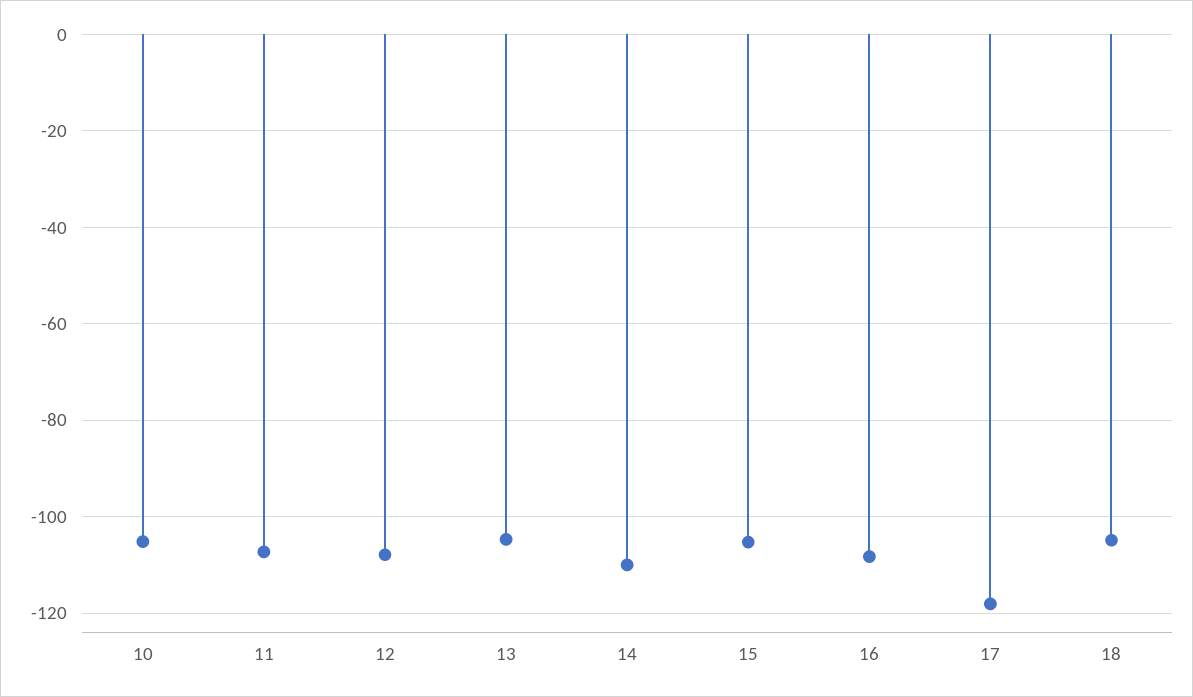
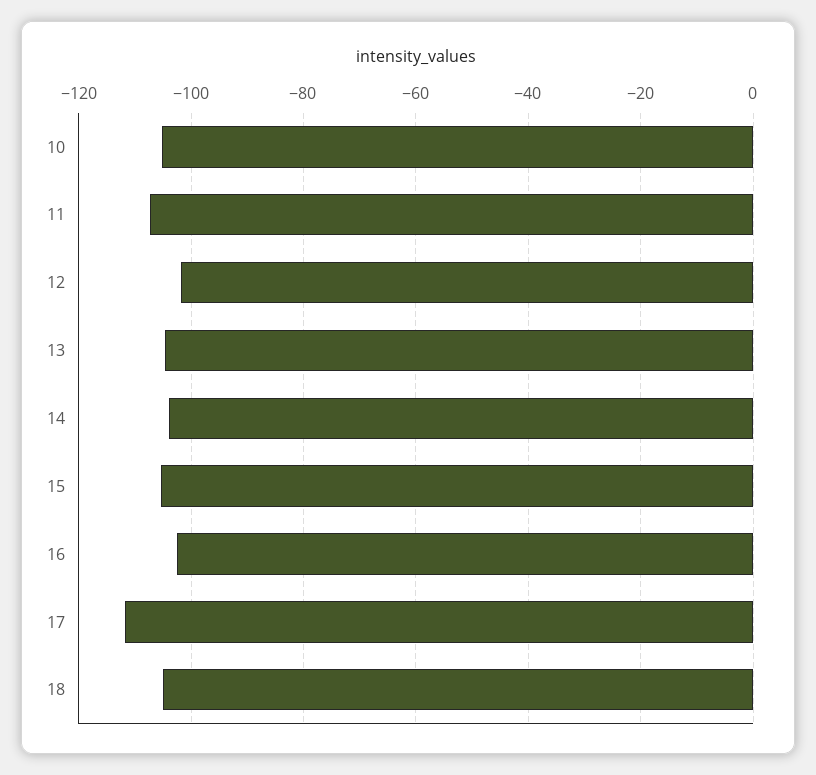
  {
    "10": -106,
    "11": -108,
-   "12": -108,
+   "12": -102,
    "13": -104,
-   "14": -110,
+   "14": -104,
    "15": -106,
-   "16": -108,
+   "16": -102,
-   "17": -118,
+   "17": -112,
    "18": -104
  }

